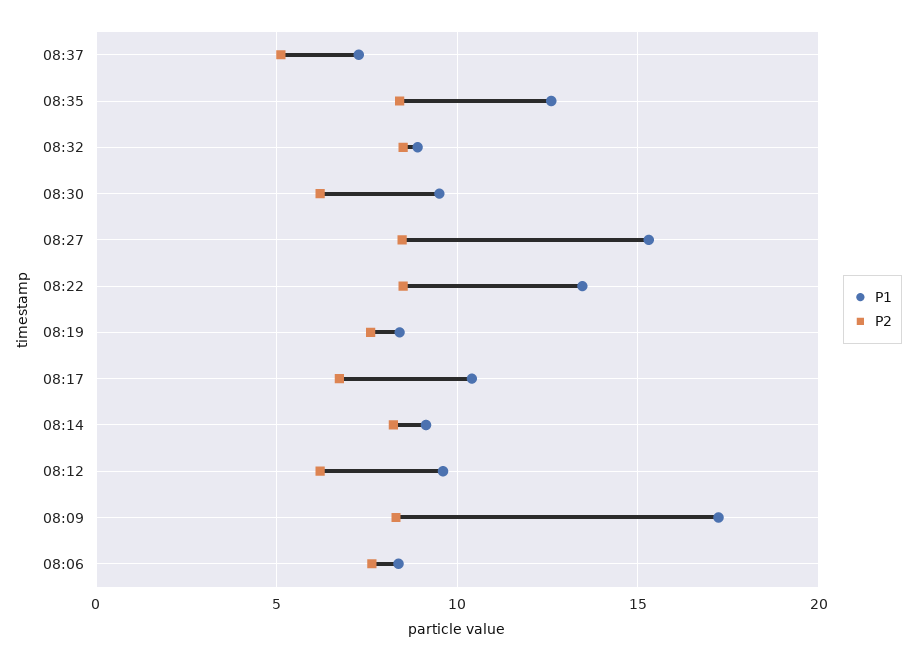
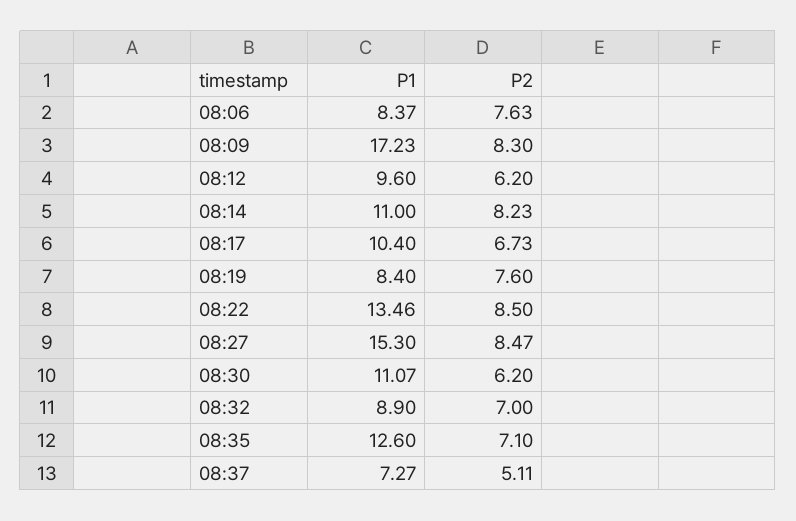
  {
    "P1": {
      "08:37": 7.27,
      "08:35": 12.6,
      "08:32": 8.9,
-     "08:30": 9.5,
+     "08:30": 11.07,
      "08:27": 15.3,
      "08:22": 13.46,
      "08:19": 8.4,
      "08:17": 10.4,
-     "08:14": 9,
+     "08:14": 11,
      "08:12": 9.6,
      "08:09": 17.23,
      "08:06": 8.37
    },
    "P2": {
      "08:37": 5.11,
-     "08:35": 8.5,
+     "08:35": 7.1,
-     "08:32": 8.5,
+     "08:32": 7,
      "08:30": 6.2,
      "08:27": 8.47,
      "08:22": 8.5,
      "08:19": 7.6,
      "08:17": 6.73,
      "08:14": 8.23,
      "08:12": 6.2,
      "08:09": 8.3,
      "08:06": 7.63
    }
  }

